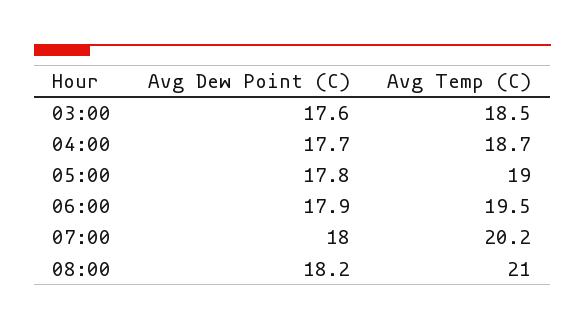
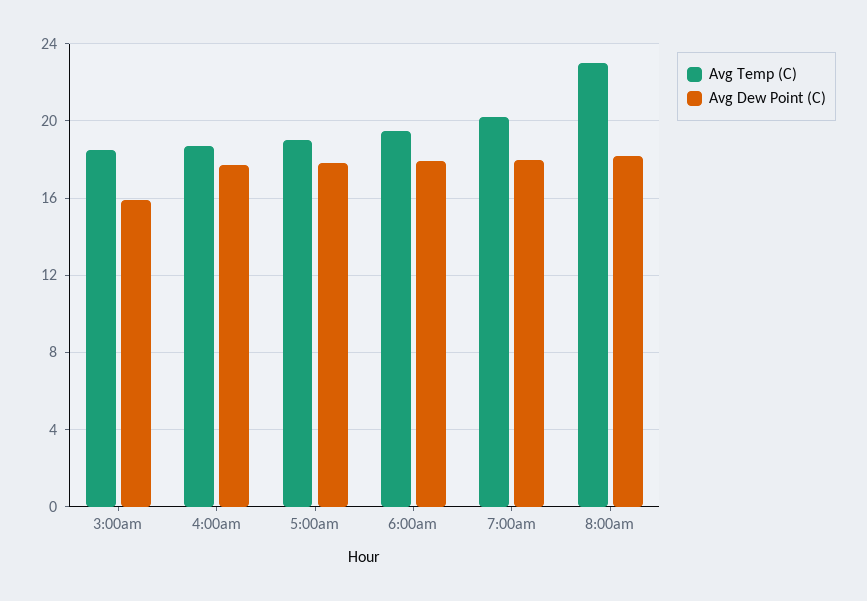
  {
    "Avg Dew Point (C)": {
-     "03:00": 17.6,
+     "03:00": 16,
      "04:00": 17.7,
      "05:00": 17.8,
      "06:00": 17.9,
      "07:00": 18,
      "08:00": 18.2
    },
    "Avg Temp (C)": {
      "03:00": 18.5,
      "04:00": 18.7,
      "05:00": 19,
      "06:00": 19.5,
      "07:00": 20.2,
-     "08:00": 21
+     "08:00": 23
    }
  }

